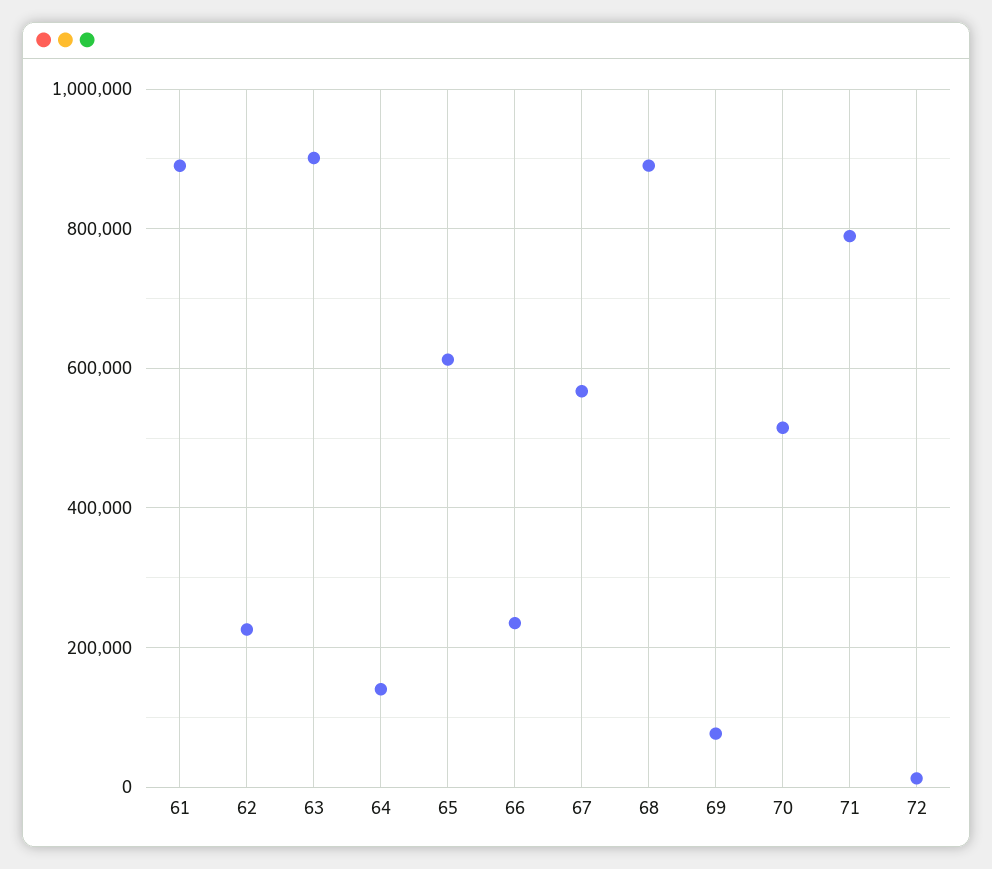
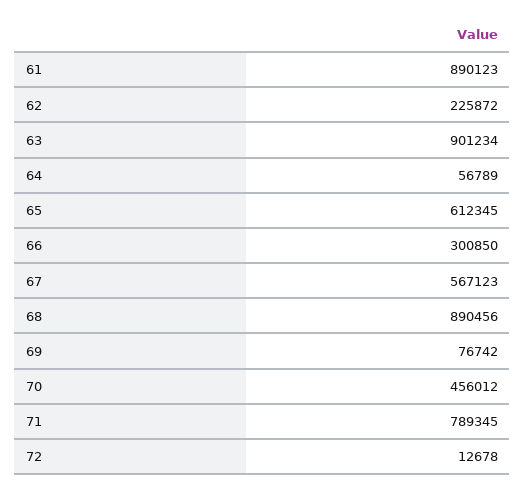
  {
    "61": 890123,
    "62": 225872,
    "63": 901234,
-   "64": 140000,
+   "64": 56789,
    "65": 612345,
-   "66": 240000,
+   "66": 300850,
    "67": 567123,
    "68": 890456,
    "69": 76742,
-   "70": 520000,
+   "70": 456012,
    "71": 789345,
    "72": 12678
  }

